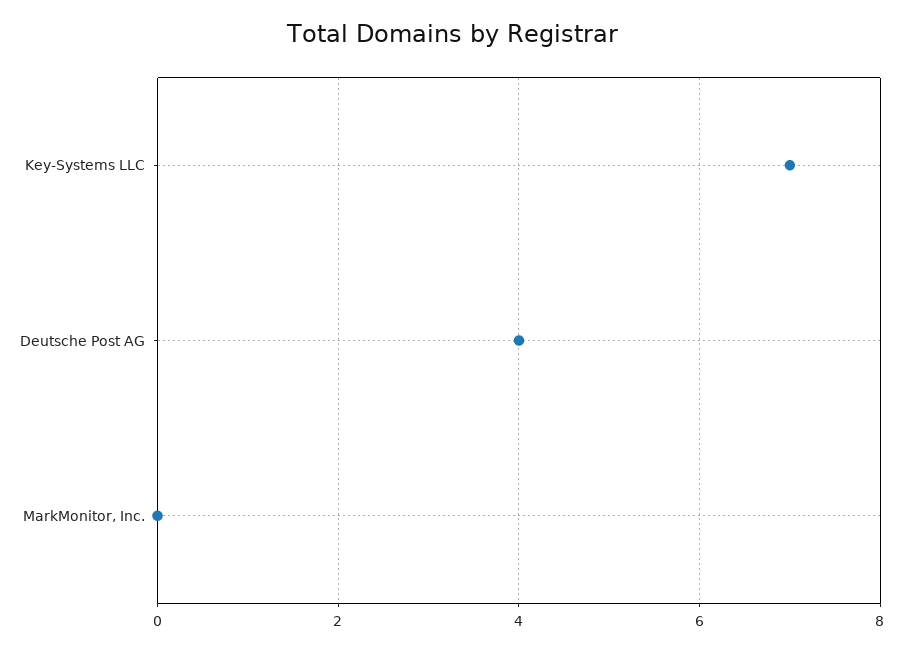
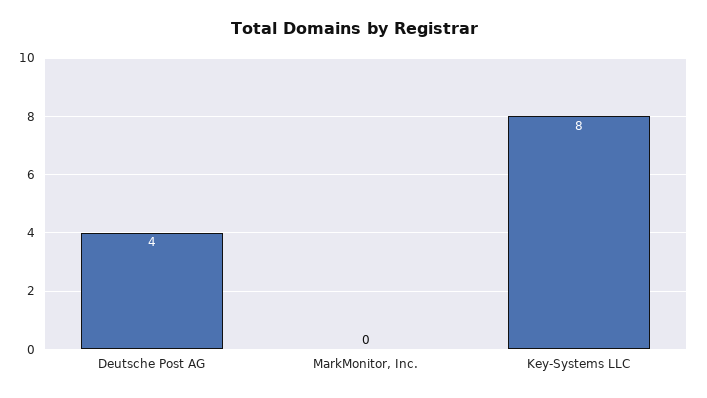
  {
-   "Key-Systems LLC": 7,
+   "Key-Systems LLC": 8,
    "Deutsche Post AG": 4,
    "MarkMonitor, Inc.": 0
  }

